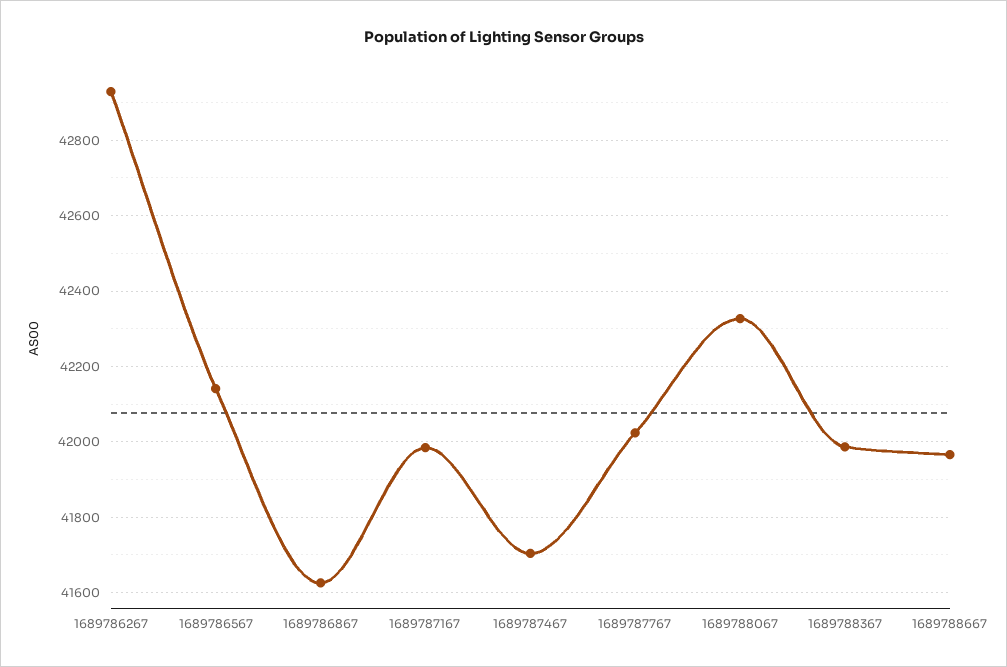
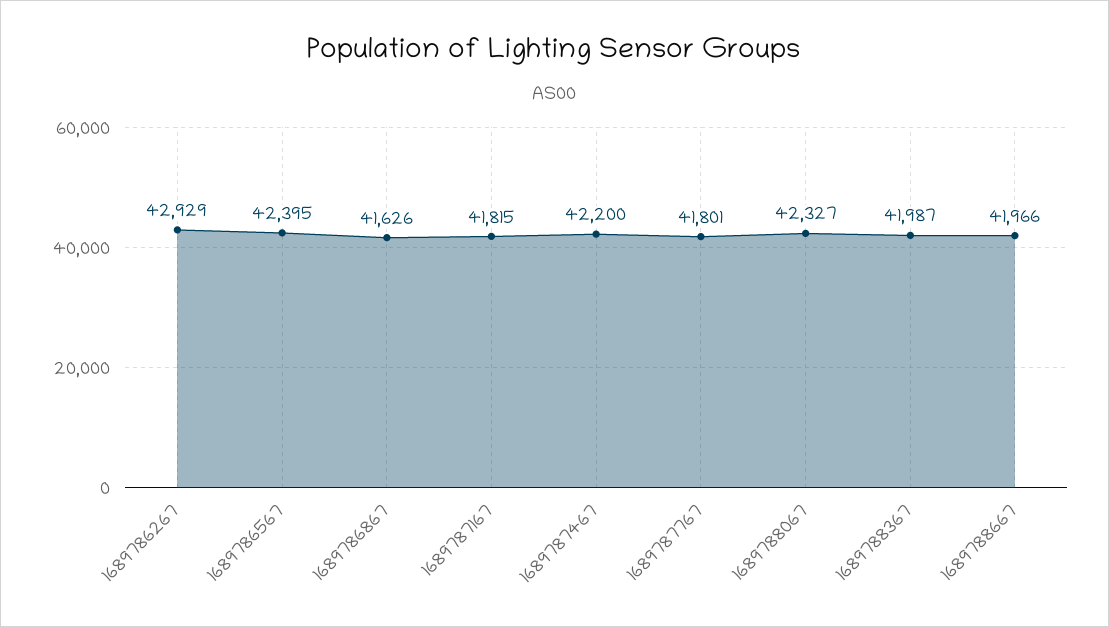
  {
    "1689786267": 42929,
-   "1689786567": 42140,
+   "1689786567": 42395,
    "1689786867": 41626,
-   "1689787167": 41980,
+   "1689787167": 41815,
-   "1689787467": 41700,
+   "1689787467": 42200,
-   "1689787767": 42020,
+   "1689787767": 41801,
    "1689788067": 42327,
    "1689788367": 41987,
    "1689788667": 41966
  }

